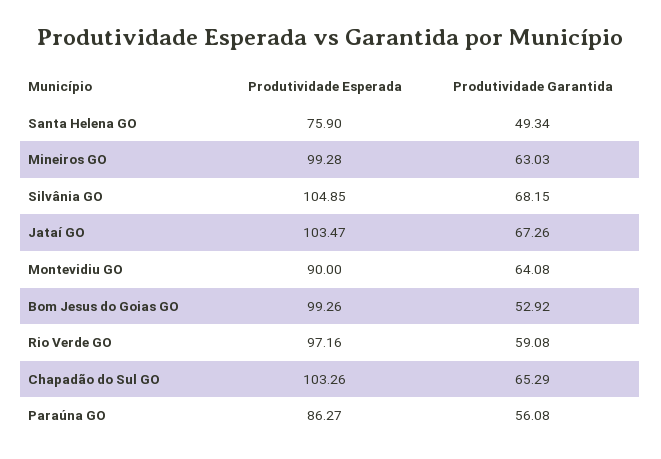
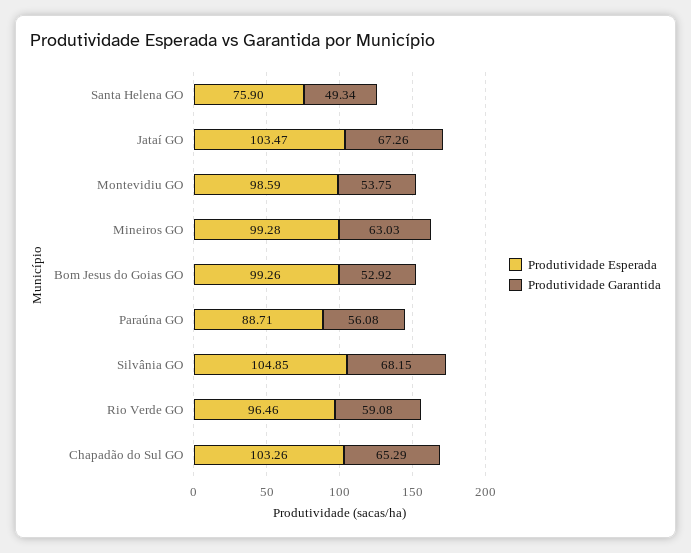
  {
    "Produtividade Esperada": {
      "Santa Helena GO": 75.9,
      "Mineiros GO": 99.28,
      "Silvânia GO": 104.85,
      "Jataí GO": 103.47,
-     "Montevidiu GO": 90,
+     "Montevidiu GO": 98.59,
      "Bom Jesus do Goias GO": 99.26,
-     "Rio Verde GO": 97.16,
+     "Rio Verde GO": 96.46,
      "Chapadão do Sul GO": 103.26,
-     "Paraúna GO": 86.27
+     "Paraúna GO": 88.71
    },
    "Produtividade Garantida": {
      "Santa Helena GO": 49.34,
      "Mineiros GO": 63.03,
      "Silvânia GO": 68.15,
      "Jataí GO": 67.26,
-     "Montevidiu GO": 64.08,
+     "Montevidiu GO": 53.75,
      "Bom Jesus do Goias GO": 52.92,
      "Rio Verde GO": 59.08,
      "Chapadão do Sul GO": 65.29,
      "Paraúna GO": 56.08
    }
  }

